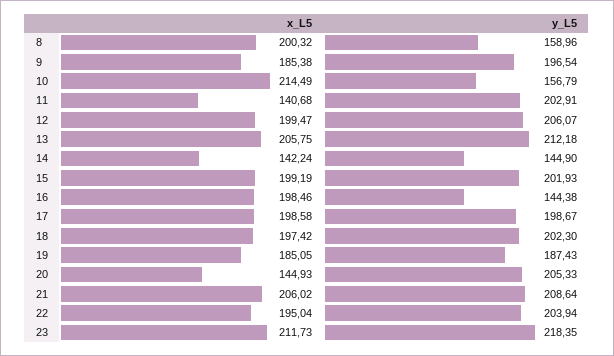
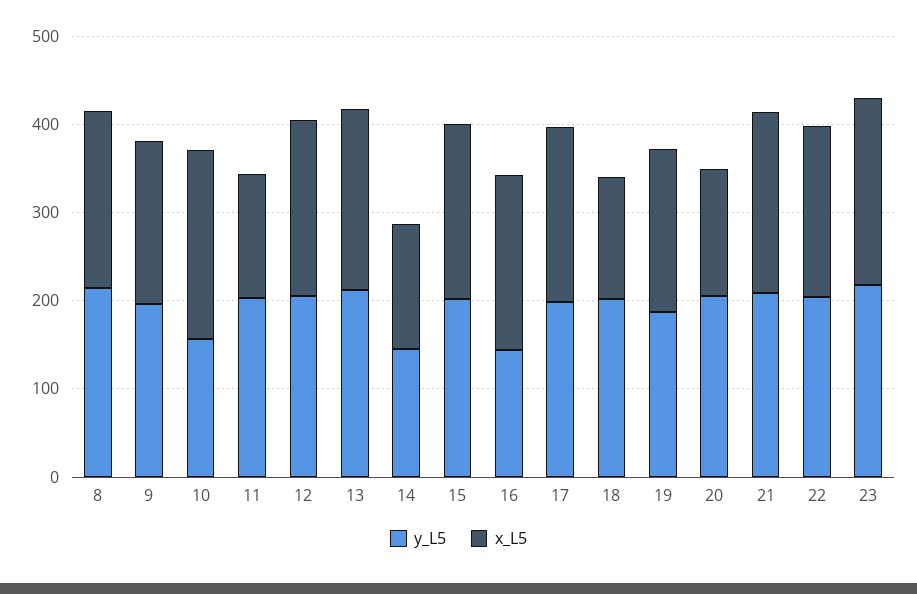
  {
    "x_L5": {
      "8": 200.32,
      "9": 185.38,
      "10": 214.49,
      "11": 140.68,
      "12": 199.47,
      "13": 205.75,
      "14": 142.24,
      "15": 199.19,
      "16": 198.46,
      "17": 198.58,
-     "18": 197.42,
+     "18": 140,
      "19": 185.05,
      "20": 144.93,
      "21": 206.02,
      "22": 195.04,
      "23": 211.73
    },
    "y_L5": {
-     "8": 158.96,
+     "8": 220,
      "9": 196.54,
      "10": 156.79,
      "11": 202.91,
      "12": 206.07,
      "13": 212.18,
      "14": 144.9,
      "15": 201.93,
      "16": 144.38,
      "17": 198.67,
      "18": 202.3,
      "19": 187.43,
      "20": 205.33,
      "21": 208.64,
      "22": 203.94,
      "23": 218.35
    }
  }

